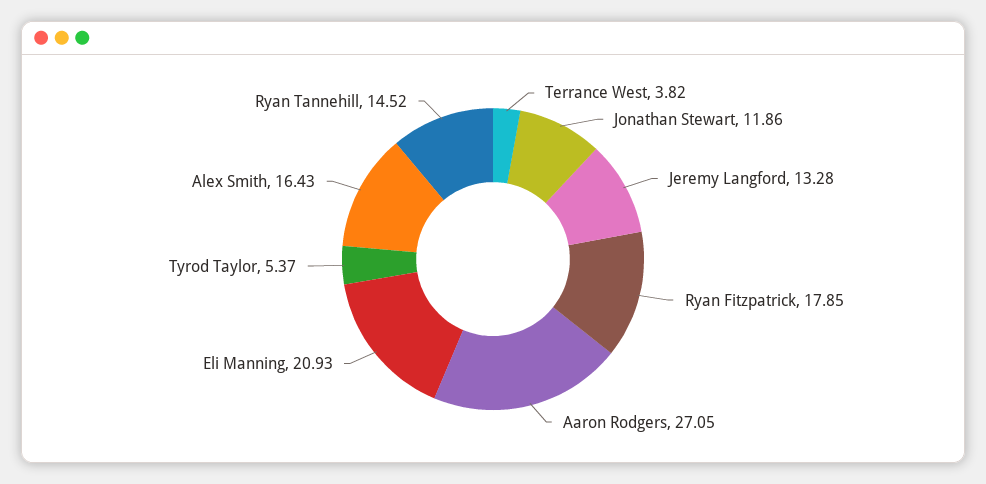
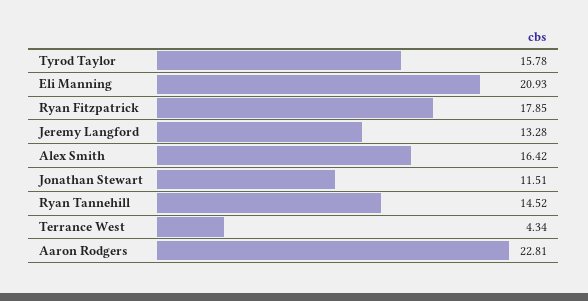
  {
-   "Terrance West": 3.82,
+   "Terrance West": 4.34,
-   "Jonathan Stewart": 11.86,
+   "Jonathan Stewart": 11.51,
    "Jeremy Langford": 13.28,
    "Ryan Fitzpatrick": 17.85,
-   "Aaron Rodgers": 27.05,
+   "Aaron Rodgers": 22.81,
    "Eli Manning": 20.93,
-   "Tyrod Taylor": 5.37,
+   "Tyrod Taylor": 15.78,
-   "Alex Smith": 16.43,
+   "Alex Smith": 16.42,
    "Ryan Tannehill": 14.52
  }

